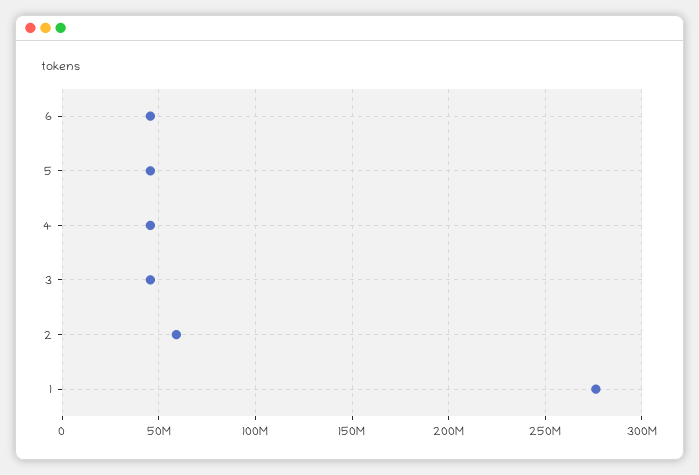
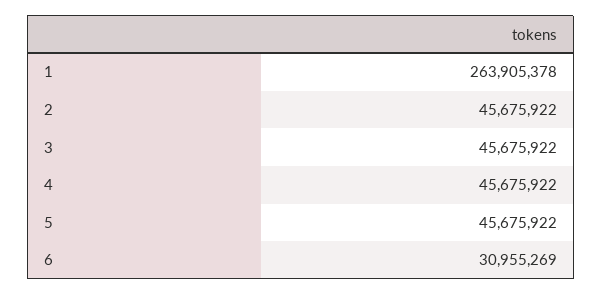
  {
-   "6": 45000000,
+   "6": 30955269,
    "5": 45675922,
    "4": 45675922,
    "3": 45675922,
-   "2": 60000000,
+   "2": 45675922,
-   "1": 275000000
+   "1": 263905378
  }

